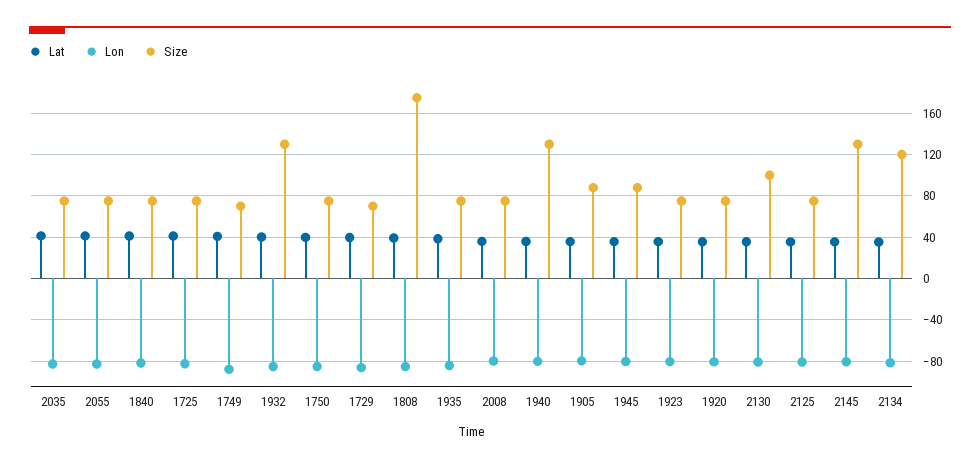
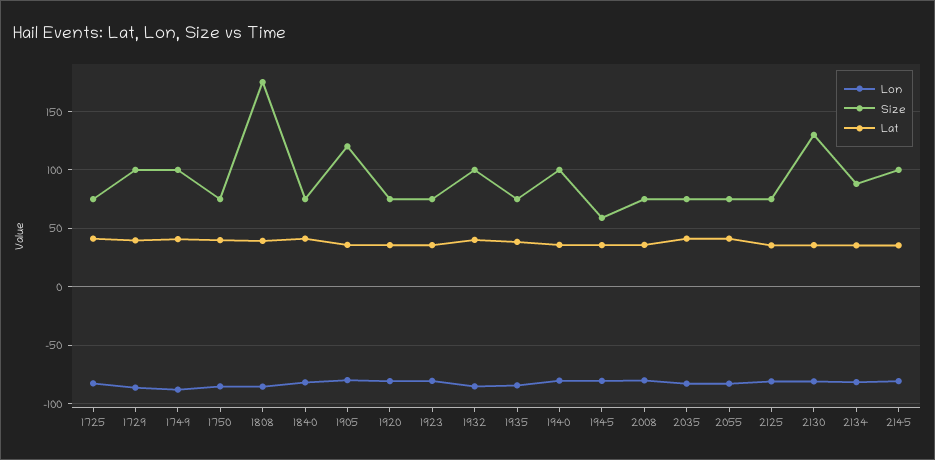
  {
    "Lat": {
      "2035": 40,
      "2055": 40,
      "1840": 40,
      "1725": 40,
      "1749": 40,
      "1932": 40,
      "1750": 40,
      "1729": 40,
      "1808": 40,
      "1935": 40,
      "2008": 40,
      "1940": 40,
      "1905": 40,
      "1945": 40,
      "1923": 40,
      "1920": 40,
      "2130": 40,
      "2125": 40,
      "2145": 40,
      "2134": 40
    },
    "Lon": {
      "2035": -80,
      "2055": -80,
      "1840": -80,
      "1725": -80,
      "1749": -90,
      "1932": -90,
      "1750": -90,
      "1729": -90,
      "1808": -90,
      "1935": -80,
      "2008": -80,
      "1940": -80,
      "1905": -80,
      "1945": -80,
      "1923": -80,
      "1920": -80,
      "2130": -80,
      "2125": -80,
      "2145": -80,
      "2134": -80
    },
    "Size": {
      "2035": 80,
      "2055": 80,
      "1840": 80,
      "1725": 80,
-     "1749": 70,
+     "1749": 100,
-     "1932": 130,
+     "1932": 100,
      "1750": 80,
-     "1729": 70,
+     "1729": 100,
      "1808": 180,
      "1935": 80,
      "2008": 80,
-     "1940": 130,
+     "1940": 100,
-     "1905": 90,
+     "1905": 120,
-     "1945": 90,
+     "1945": 60,
      "1923": 80,
      "1920": 80,
-     "2130": 100,
+     "2130": 130,
      "2125": 80,
-     "2145": 130,
+     "2145": 100,
-     "2134": 120
+     "2134": 90
    }
  }

